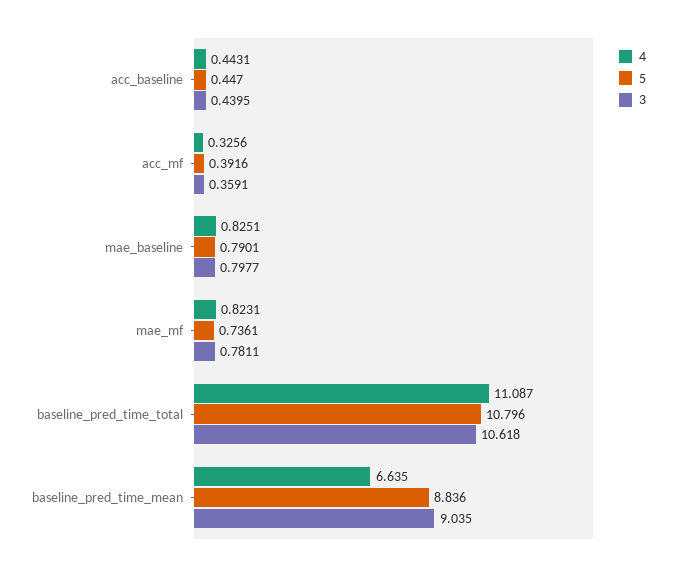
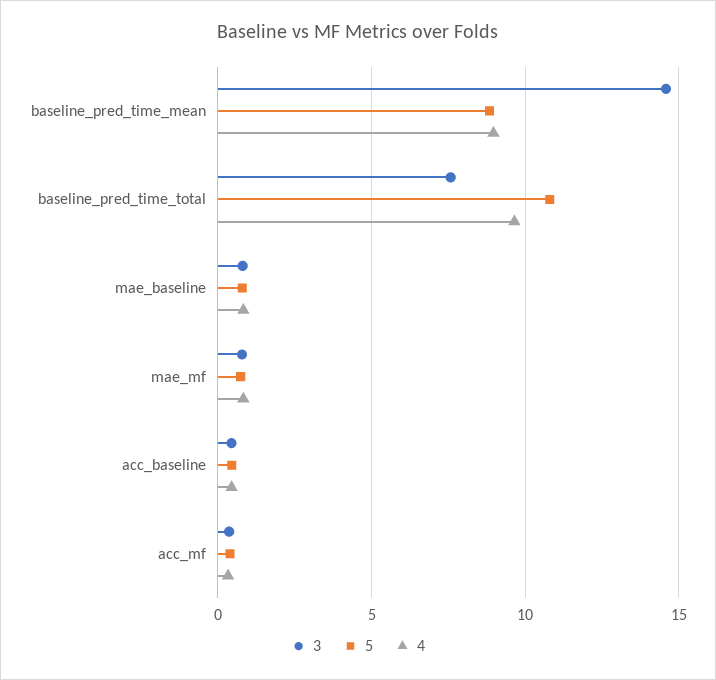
  {
    "4": {
      "acc_baseline": 0.4431,
      "acc_mf": 0.3256,
      "mae_baseline": 0.8251,
      "mae_mf": 0.8231,
-     "baseline_pred_time_total": 11.087,
+     "baseline_pred_time_total": 9.5,
-     "baseline_pred_time_mean": 6.635
+     "baseline_pred_time_mean": 9
    },
    "5": {
      "acc_baseline": 0.447,
      "acc_mf": 0.3916,
      "mae_baseline": 0.7901,
      "mae_mf": 0.7361,
      "baseline_pred_time_total": 10.796,
      "baseline_pred_time_mean": 8.836
    },
    "3": {
      "acc_baseline": 0.4395,
      "acc_mf": 0.3591,
      "mae_baseline": 0.7977,
      "mae_mf": 0.7811,
-     "baseline_pred_time_total": 10.618,
+     "baseline_pred_time_total": 7.5,
-     "baseline_pred_time_mean": 9.035
+     "baseline_pred_time_mean": 14.5
    }
  }

